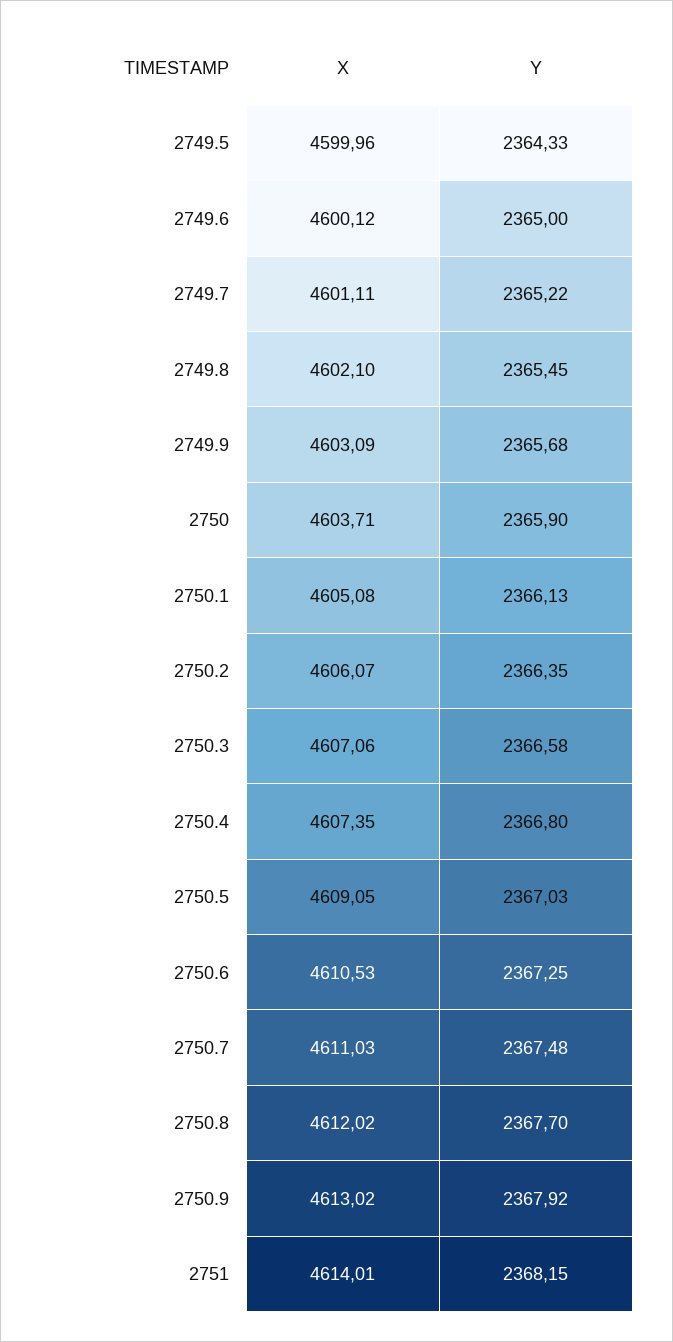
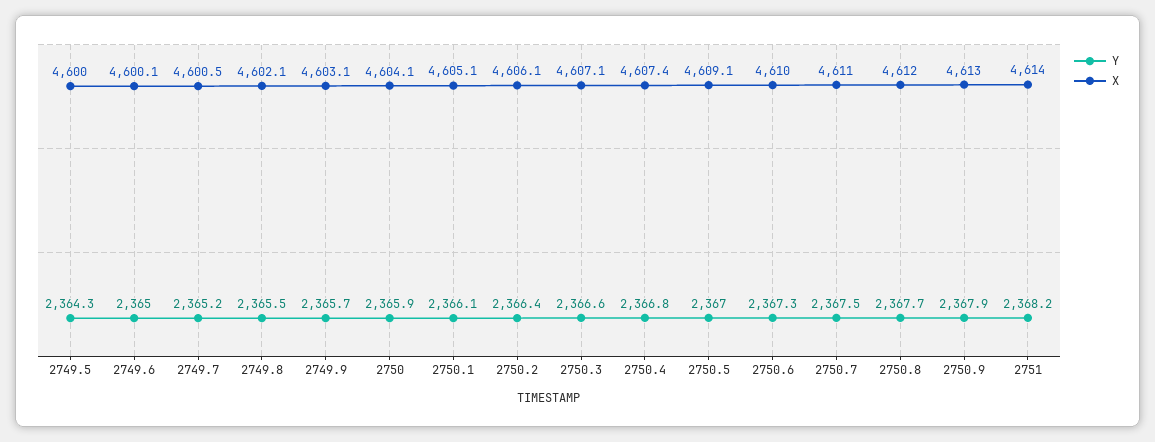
  {
    "X": {
      "2749.5": 4599.96,
      "2749.6": 4600.12,
-     "2749.7": 4601.11,
+     "2749.7": 4600.5,
      "2749.8": 4602.1,
      "2749.9": 4603.09,
-     "2750": 4603.71,
+     "2750": 4604.1,
      "2750.1": 4605.08,
      "2750.2": 4606.07,
      "2750.3": 4607.06,
      "2750.4": 4607.35,
      "2750.5": 4609.05,
-     "2750.6": 4610.53,
+     "2750.6": 4610,
      "2750.7": 4611.03,
      "2750.8": 4612.02,
      "2750.9": 4613.02,
      "2751": 4614.01
    },
    "Y": {
      "2749.5": 2364.33,
      "2749.6": 2365,
      "2749.7": 2365.22,
      "2749.8": 2365.45,
      "2749.9": 2365.68,
      "2750": 2365.9,
      "2750.1": 2366.13,
      "2750.2": 2366.35,
      "2750.3": 2366.58,
      "2750.4": 2366.8,
      "2750.5": 2367.03,
      "2750.6": 2367.25,
      "2750.7": 2367.48,
      "2750.8": 2367.7,
      "2750.9": 2367.92,
      "2751": 2368.15
    }
  }

